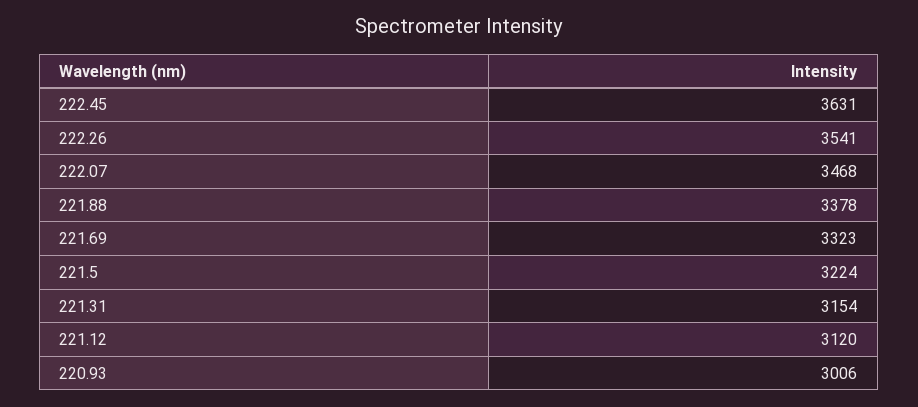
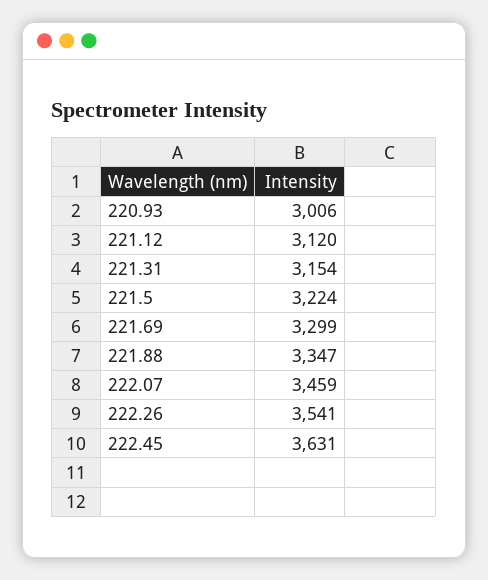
  {
    "222.45": 3631,
    "222.26": 3541,
-   "222.07": 3468,
+   "222.07": 3459,
-   "221.88": 3378,
+   "221.88": 3347,
-   "221.69": 3323,
+   "221.69": 3299,
    "221.5": 3224,
    "221.31": 3154,
    "221.12": 3120,
    "220.93": 3006
  }

